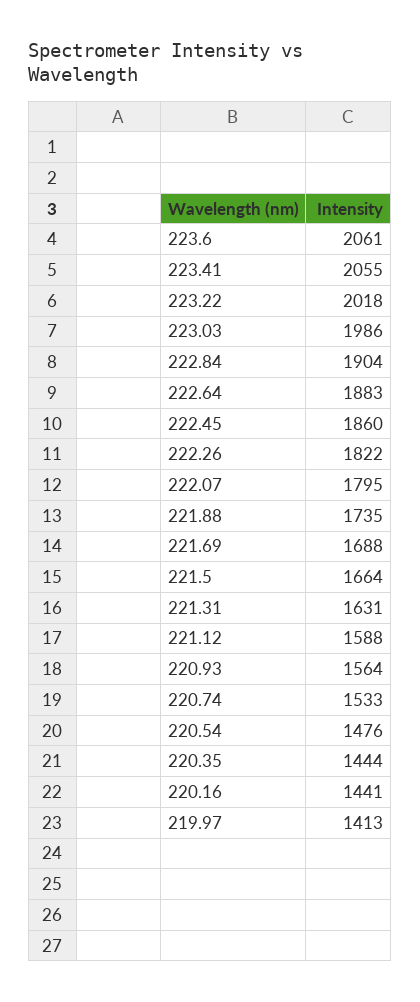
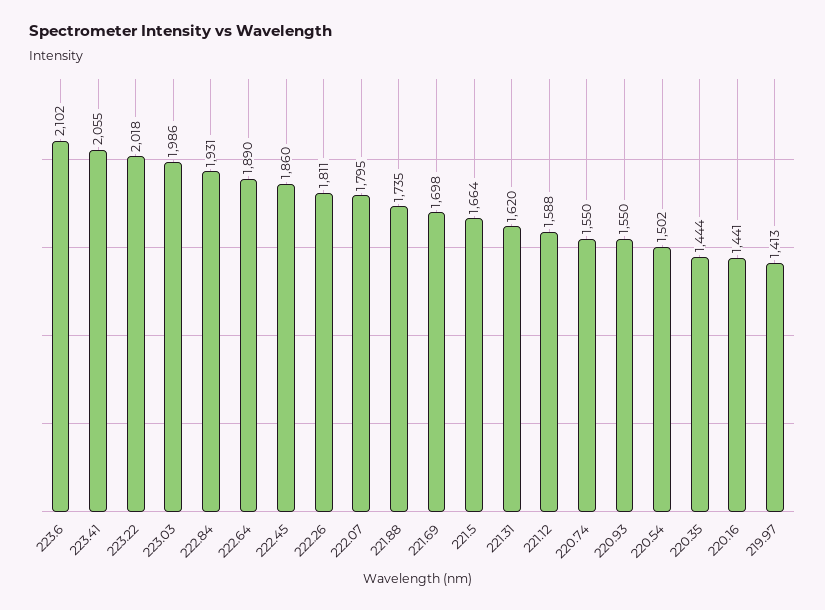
  {
-   "223.6": 2061,
+   "223.6": 2102,
    "223.41": 2055,
    "223.22": 2018,
    "223.03": 1986,
-   "222.84": 1904,
+   "222.84": 1931,
-   "222.64": 1883,
+   "222.64": 1890,
    "222.45": 1860,
-   "222.26": 1822,
+   "222.26": 1811,
    "222.07": 1795,
    "221.88": 1735,
-   "221.69": 1688,
+   "221.69": 1698,
    "221.5": 1664,
-   "221.31": 1631,
+   "221.31": 1620,
    "221.12": 1588,
-   "220.93": 1564,
+   "220.93": 1550,
-   "220.74": 1533,
+   "220.74": 1550,
-   "220.54": 1476,
+   "220.54": 1502,
    "220.35": 1444,
    "220.16": 1441,
    "219.97": 1413
  }

